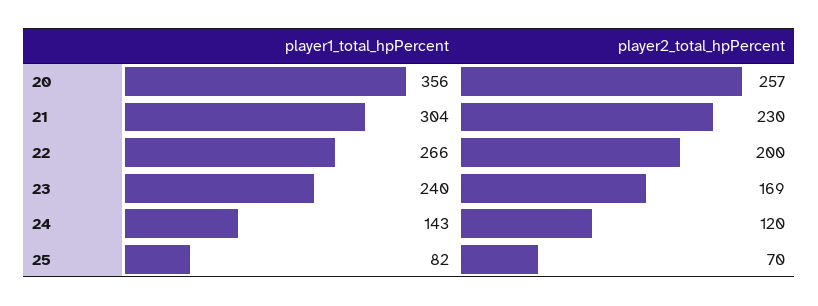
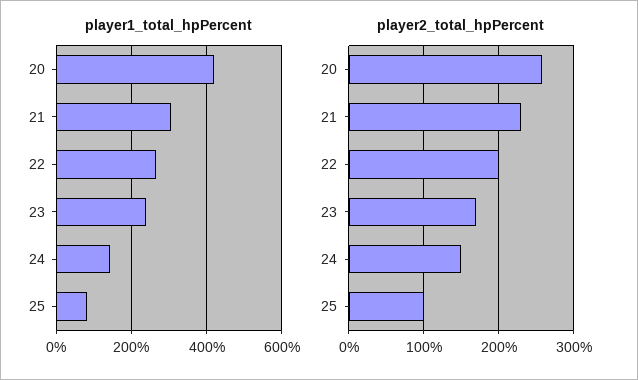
  {
    "player1_total_hpPercent": {
-     "20": 356,
+     "20": 420,
      "21": 304,
      "22": 266,
      "23": 240,
      "24": 143,
      "25": 82
    },
    "player2_total_hpPercent": {
      "20": 257,
      "21": 230,
      "22": 200,
      "23": 169,
-     "24": 120,
+     "24": 150,
-     "25": 70
+     "25": 100
    }
  }

